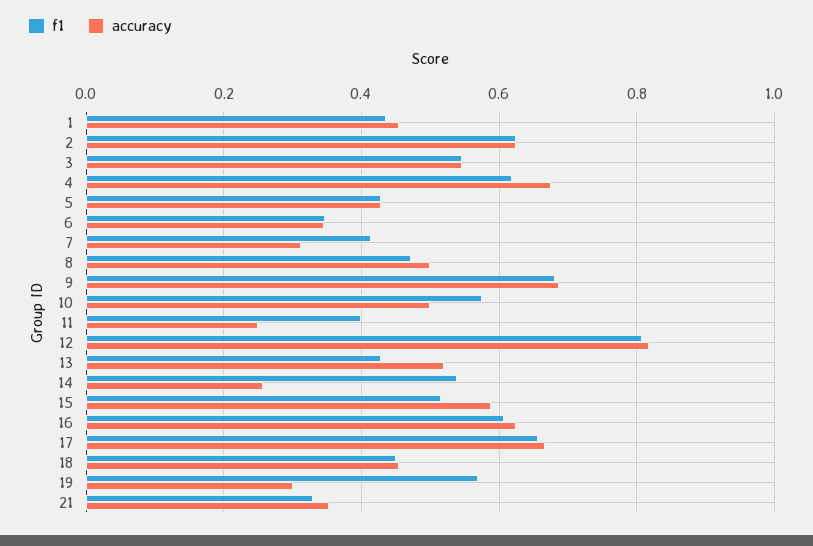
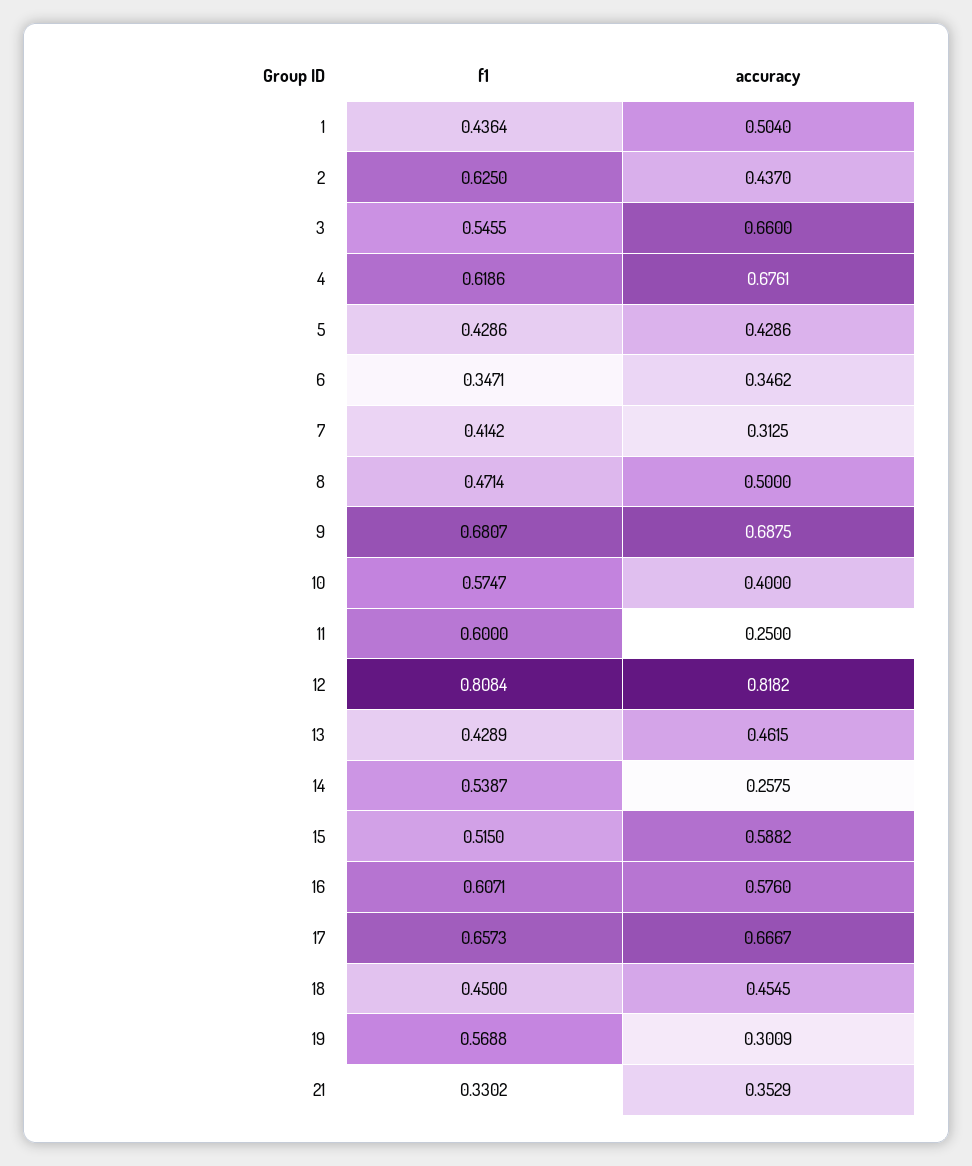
  {
    "f1": {
      "1": 0.4364,
      "2": 0.625,
      "3": 0.5455,
      "4": 0.6186,
      "5": 0.4286,
      "6": 0.3471,
      "7": 0.4142,
      "8": 0.4714,
      "9": 0.6807,
      "10": 0.5747,
-     "11": 0.4,
+     "11": 0.6,
      "12": 0.8084,
      "13": 0.4289,
      "14": 0.5387,
      "15": 0.515,
      "16": 0.6071,
      "17": 0.6573,
      "18": 0.45,
      "19": 0.5688,
      "21": 0.3302
    },
    "accuracy": {
-     "1": 0.46,
+     "1": 0.504,
-     "2": 0.62,
+     "2": 0.437,
-     "3": 0.54,
+     "3": 0.66,
      "4": 0.6761,
      "5": 0.4286,
      "6": 0.3462,
      "7": 0.3125,
      "8": 0.5,
      "9": 0.6875,
-     "10": 0.5,
+     "10": 0.4,
      "11": 0.25,
      "12": 0.8182,
-     "13": 0.52,
+     "13": 0.4615,
      "14": 0.2575,
      "15": 0.5882,
-     "16": 0.62,
+     "16": 0.576,
      "17": 0.6667,
      "18": 0.4545,
      "19": 0.3009,
      "21": 0.3529
    }
  }

